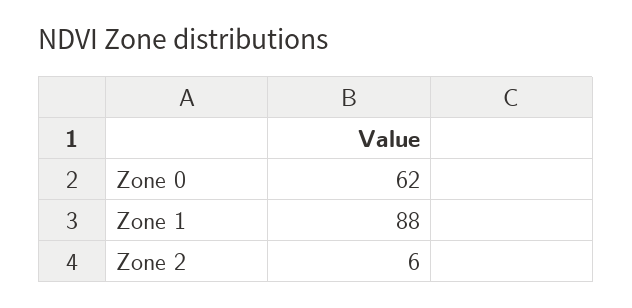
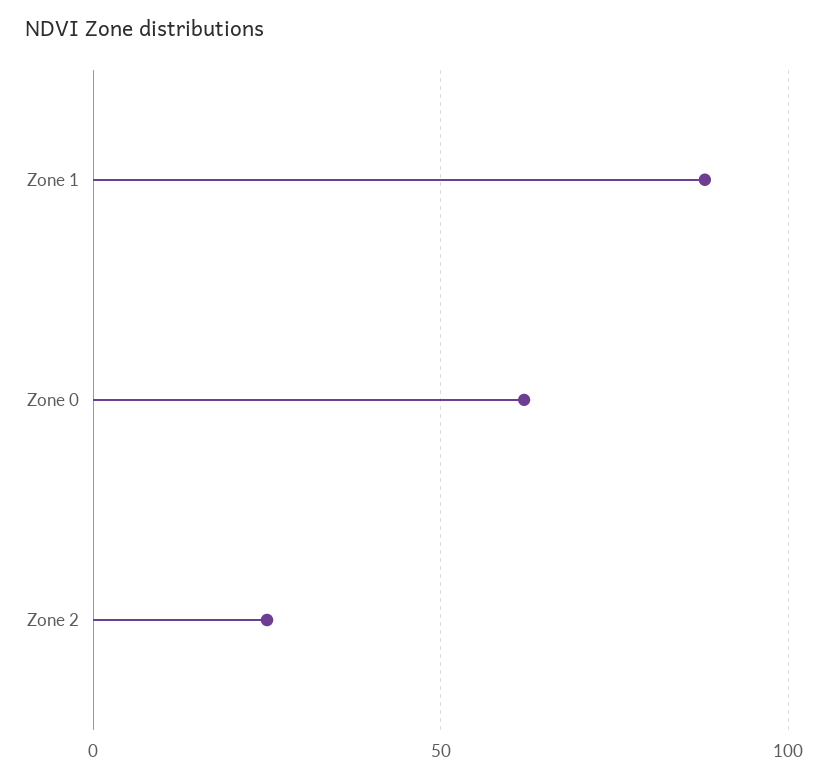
  {
    "Zone 0": 62,
    "Zone 1": 88,
-   "Zone 2": 6
+   "Zone 2": 25
  }

